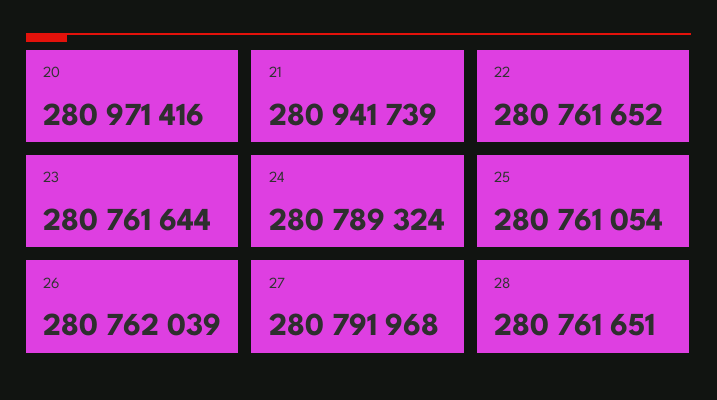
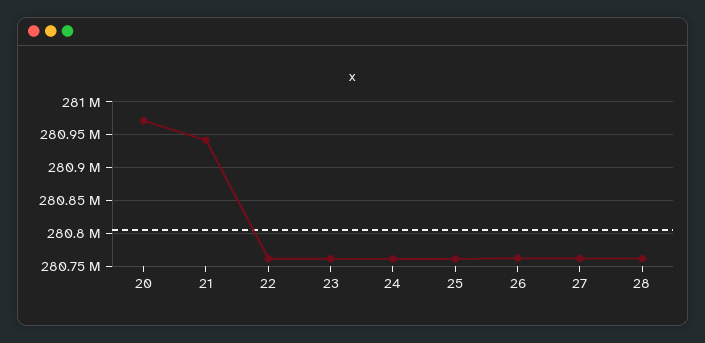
  {
    "20": 280971416,
    "21": 280941739,
    "22": 280761652,
    "23": 280761644,
-   "24": 280789324,
+   "24": 280760000,
    "25": 280761054,
    "26": 280762039,
-   "27": 280791968,
+   "27": 280760000,
    "28": 280761651
  }

